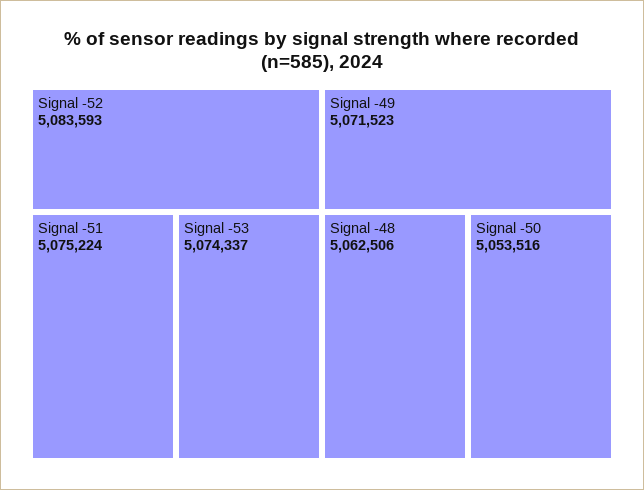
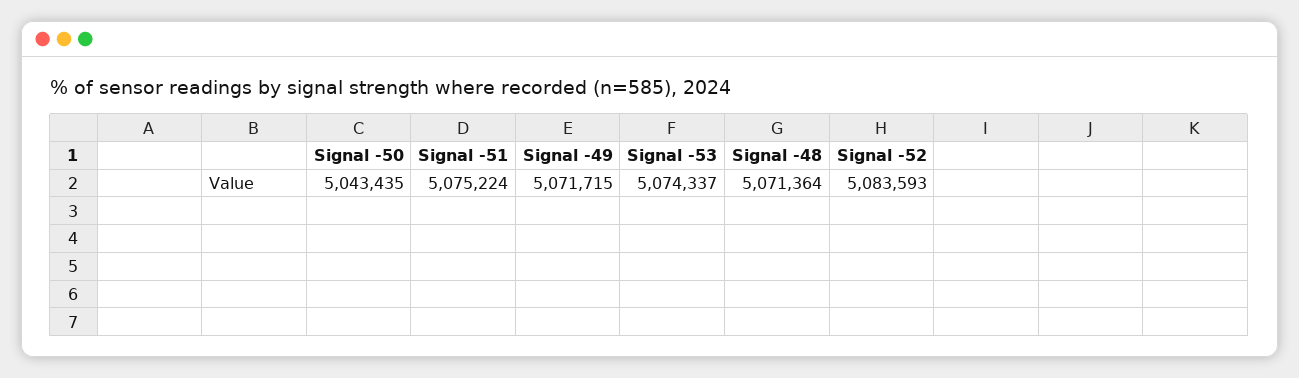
  {
    "Signal -52": 5083593,
    "Signal -51": 5075224,
    "Signal -53": 5074337,
-   "Signal -49": 5071523,
+   "Signal -49": 5071715,
-   "Signal -48": 5062506,
+   "Signal -48": 5071364,
-   "Signal -50": 5053516
+   "Signal -50": 5043435
  }

